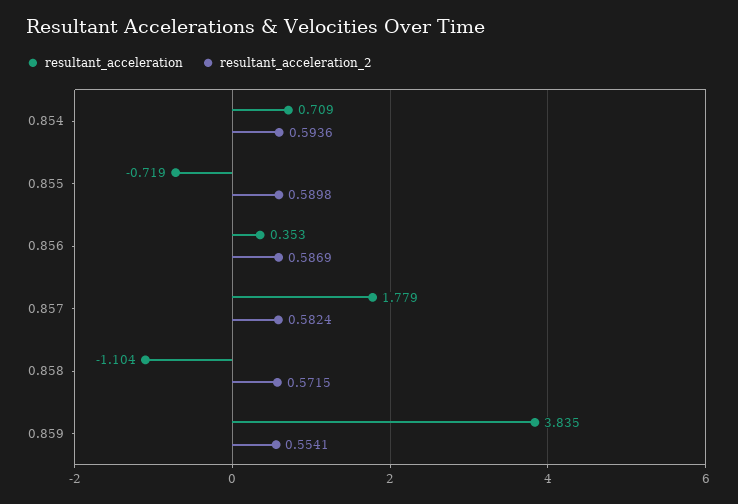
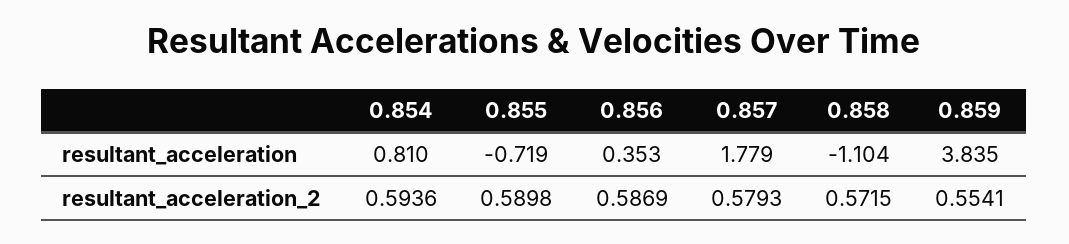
  {
    "resultant_acceleration": {
-     "0.854": 0.709,
+     "0.854": 0.81,
      "0.855": -0.719,
      "0.856": 0.353,
      "0.857": 1.779,
      "0.858": -1.104,
      "0.859": 3.835
    },
    "resultant_acceleration_2": {
      "0.854": 0.5936,
      "0.855": 0.5898,
      "0.856": 0.5869,
-     "0.857": 0.5824,
+     "0.857": 0.5793,
      "0.858": 0.5715,
      "0.859": 0.5541
    }
  }

